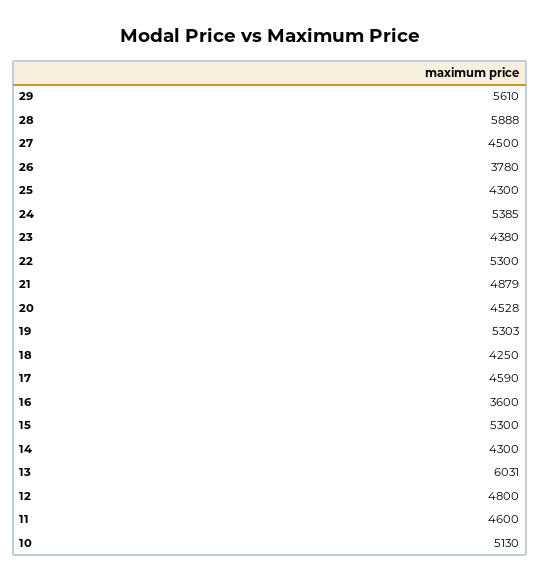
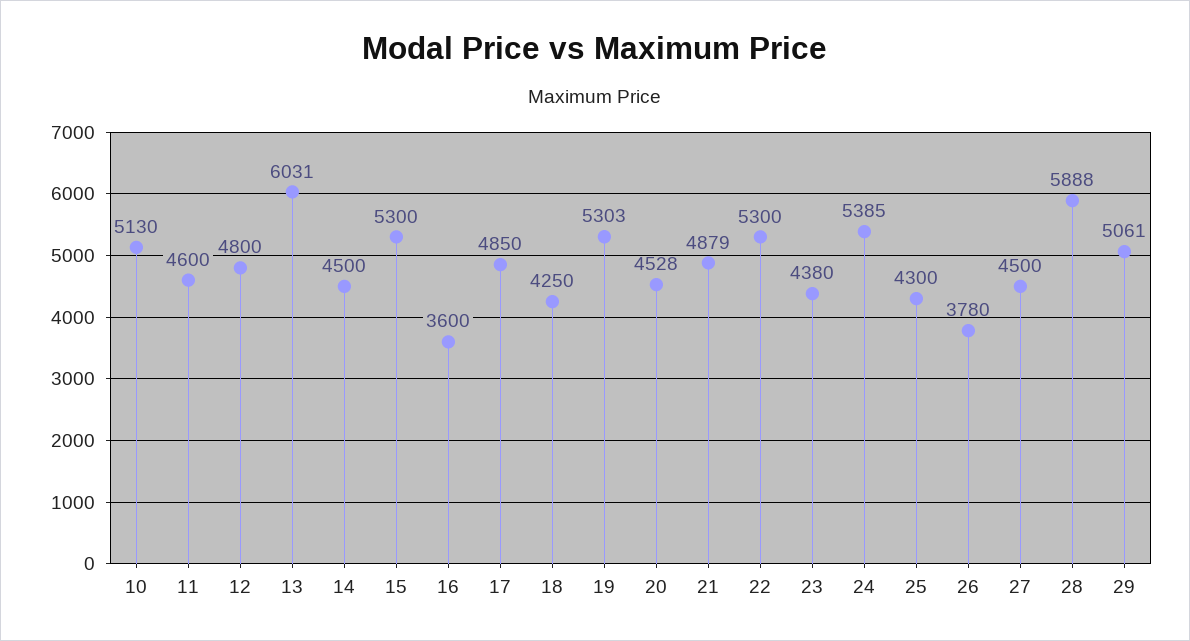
  {
-   "29": 5610,
+   "29": 5061,
    "28": 5888,
    "27": 4500,
    "26": 3780,
    "25": 4300,
    "24": 5385,
    "23": 4380,
    "22": 5300,
    "21": 4879,
    "20": 4528,
    "19": 5303,
    "18": 4250,
-   "17": 4590,
+   "17": 4850,
    "16": 3600,
    "15": 5300,
-   "14": 4300,
+   "14": 4500,
    "13": 6031,
    "12": 4800,
    "11": 4600,
    "10": 5130
  }

